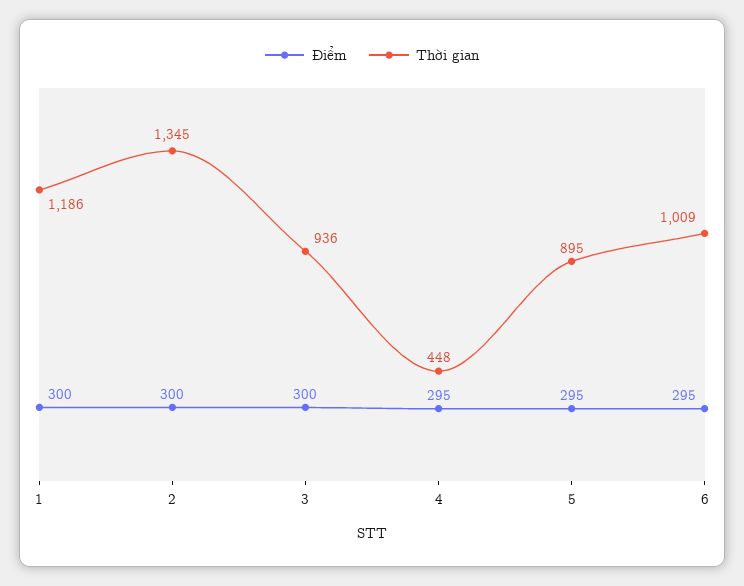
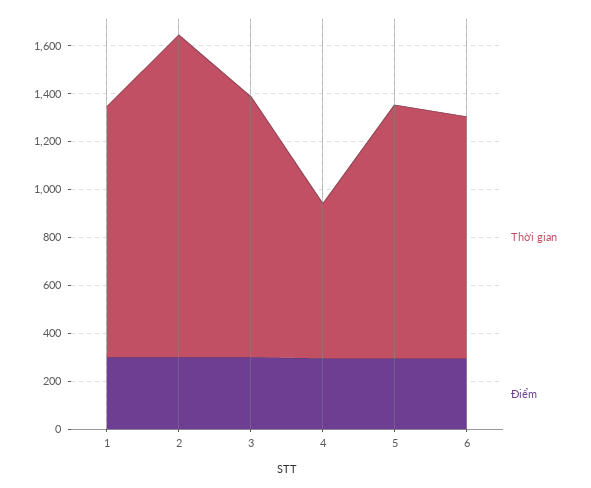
  {
    "Điểm": {
      "1": 300,
      "2": 300,
      "3": 300,
      "4": 295,
      "5": 295,
      "6": 295
    },
    "Thời gian": {
-     "1": 1186,
+     "1": 1050,
      "2": 1345,
-     "3": 936,
+     "3": 1100,
-     "4": 448,
+     "4": 650,
-     "5": 895,
+     "5": 1050,
      "6": 1009
    }
  }

